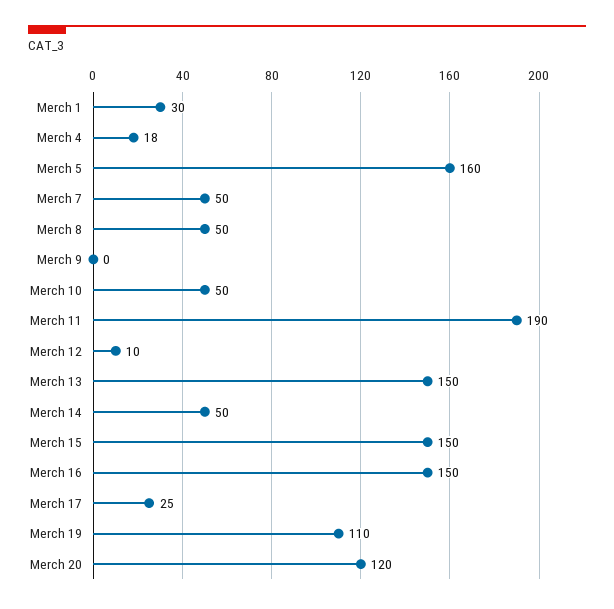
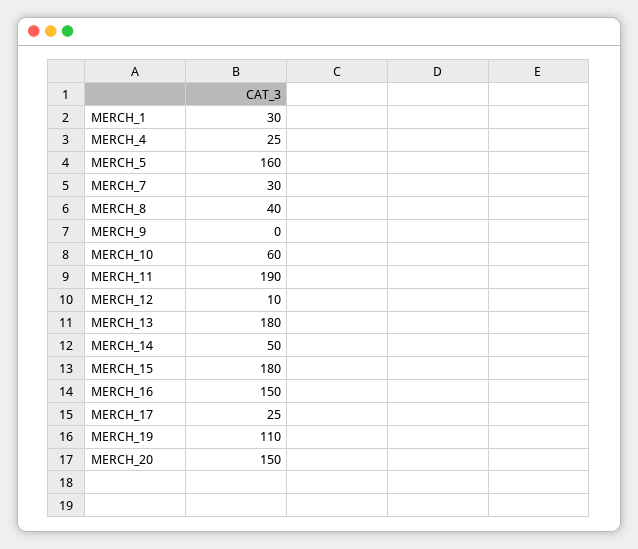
  {
    "Merch 1": 30,
-   "Merch 4": 18,
+   "Merch 4": 25,
    "Merch 5": 160,
-   "Merch 7": 50,
+   "Merch 7": 30,
-   "Merch 8": 50,
+   "Merch 8": 40,
    "Merch 9": 0,
-   "Merch 10": 50,
+   "Merch 10": 60,
    "Merch 11": 190,
    "Merch 12": 10,
-   "Merch 13": 150,
+   "Merch 13": 180,
    "Merch 14": 50,
-   "Merch 15": 150,
+   "Merch 15": 180,
    "Merch 16": 150,
    "Merch 17": 25,
    "Merch 19": 110,
-   "Merch 20": 120
+   "Merch 20": 150
  }

